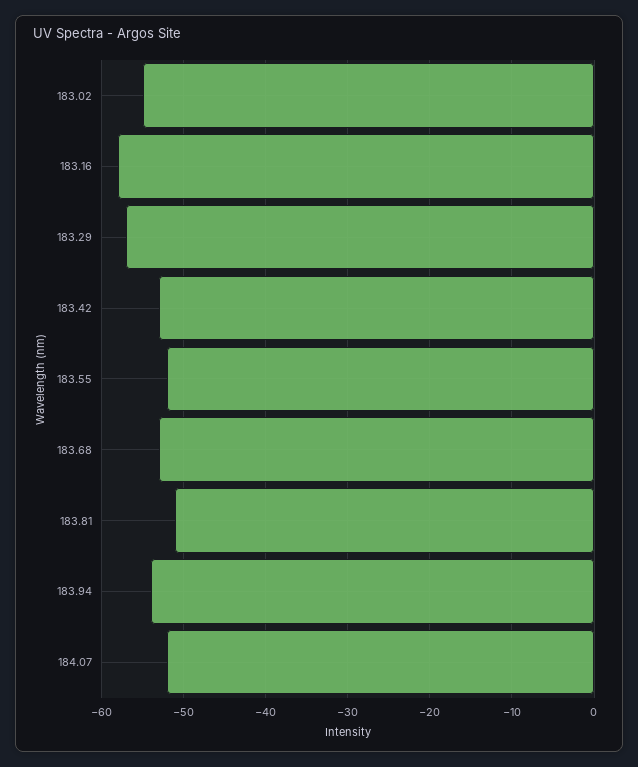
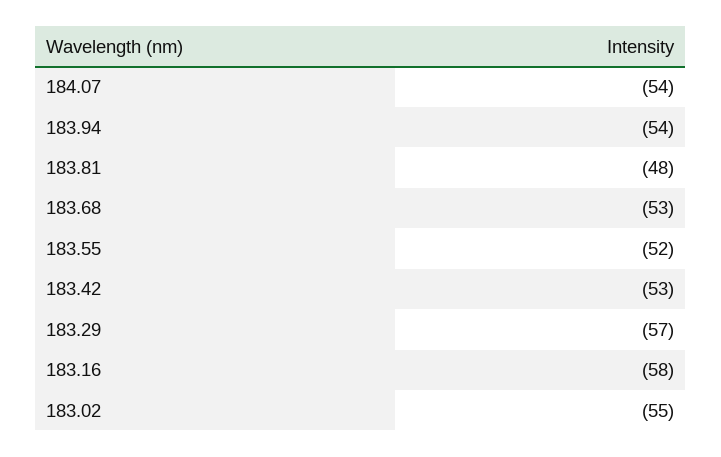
  {
    "183.02": -55,
    "183.16": -58,
    "183.29": -57,
    "183.42": -53,
    "183.55": -52,
    "183.68": -53,
-   "183.81": -51,
+   "183.81": -48,
    "183.94": -54,
-   "184.07": -52
+   "184.07": -54
  }

